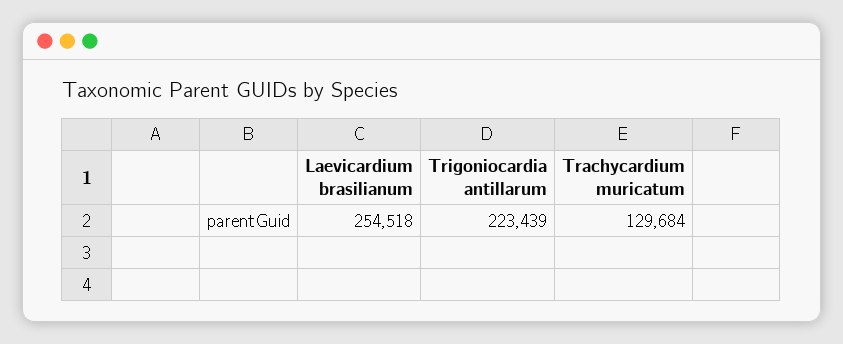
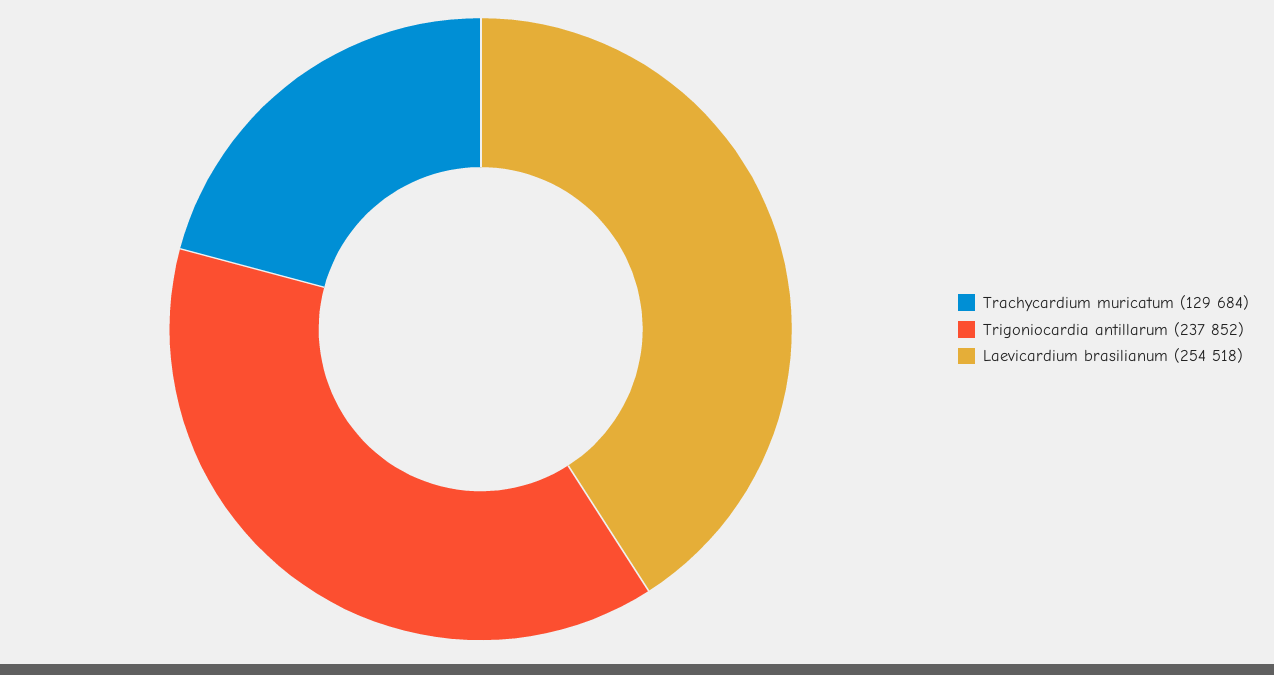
  {
    "Laevicardium brasilianum": 254518,
-   "Trigoniocardia antillarum": 223439,
+   "Trigoniocardia antillarum": 237852,
    "Trachycardium muricatum": 129684
  }

